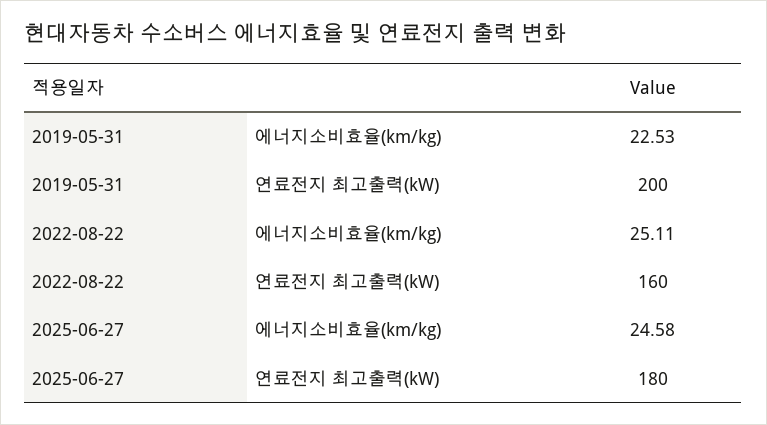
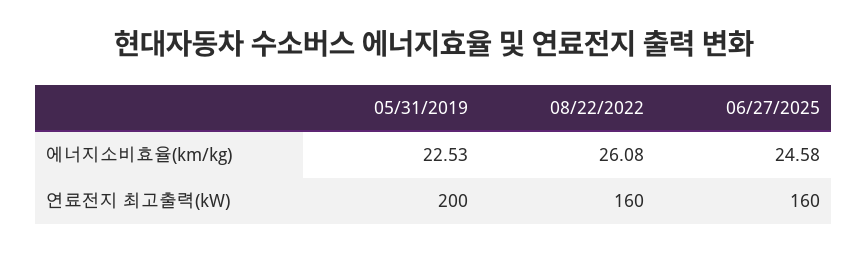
  {
    "2019-05-31": {
      "에너지소비효율(km/kg)": 22.53,
      "연료전지 최고출력(kW)": 200
    },
    "2022-08-22": {
-     "에너지소비효율(km/kg)": 25.11,
+     "에너지소비효율(km/kg)": 26.08,
      "연료전지 최고출력(kW)": 160
    },
    "2025-06-27": {
      "에너지소비효율(km/kg)": 24.58,
-     "연료전지 최고출력(kW)": 180
+     "연료전지 최고출력(kW)": 160
    }
  }

